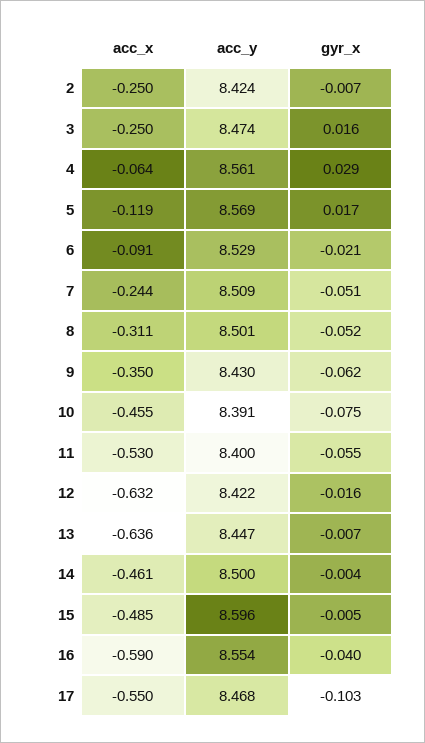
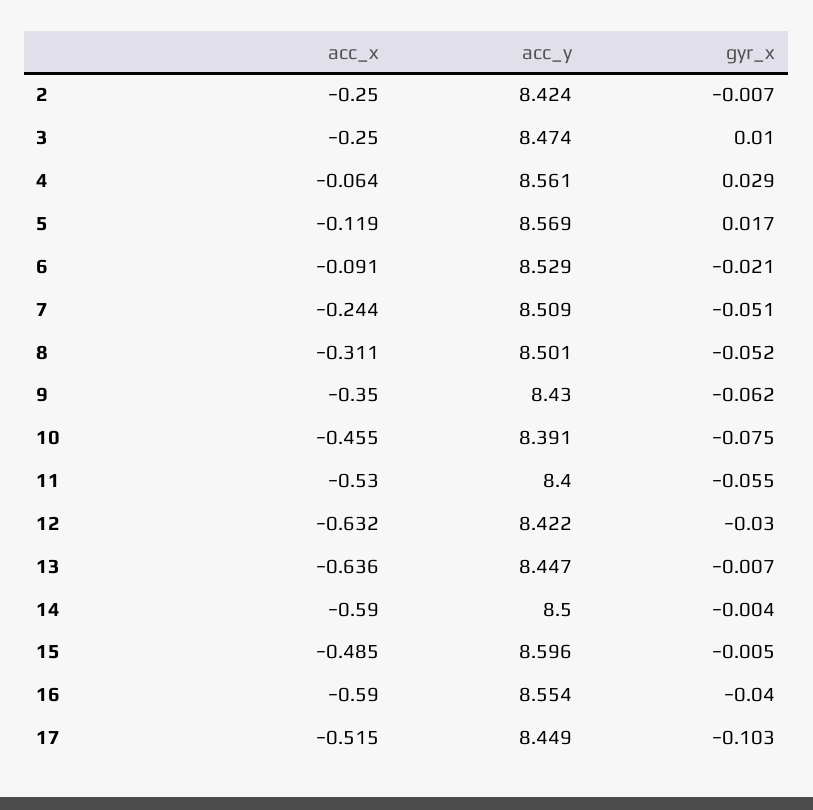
  {
    "acc_x": {
      "2": -0.25,
      "3": -0.25,
      "4": -0.064,
      "5": -0.119,
      "6": -0.091,
      "7": -0.244,
      "8": -0.311,
      "9": -0.35,
      "10": -0.455,
      "11": -0.53,
      "12": -0.632,
      "13": -0.636,
-     "14": -0.461,
+     "14": -0.59,
      "15": -0.485,
      "16": -0.59,
-     "17": -0.55
+     "17": -0.515
    },
    "acc_y": {
      "2": 8.424,
      "3": 8.474,
      "4": 8.561,
      "5": 8.569,
      "6": 8.529,
      "7": 8.509,
      "8": 8.501,
      "9": 8.43,
      "10": 8.391,
      "11": 8.4,
      "12": 8.422,
      "13": 8.447,
      "14": 8.5,
      "15": 8.596,
      "16": 8.554,
-     "17": 8.468
+     "17": 8.449
    },
    "gyr_x": {
      "2": -0.007,
-     "3": 0.016,
+     "3": 0.01,
      "4": 0.029,
      "5": 0.017,
      "6": -0.021,
      "7": -0.051,
      "8": -0.052,
      "9": -0.062,
      "10": -0.075,
      "11": -0.055,
-     "12": -0.016,
+     "12": -0.03,
      "13": -0.007,
      "14": -0.004,
      "15": -0.005,
      "16": -0.04,
      "17": -0.103
    }
  }

